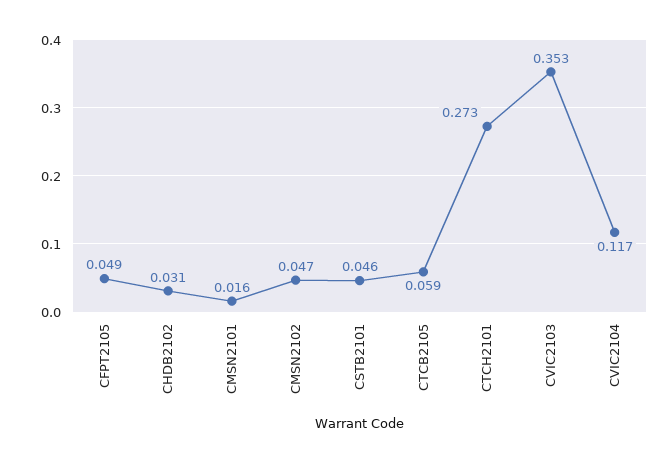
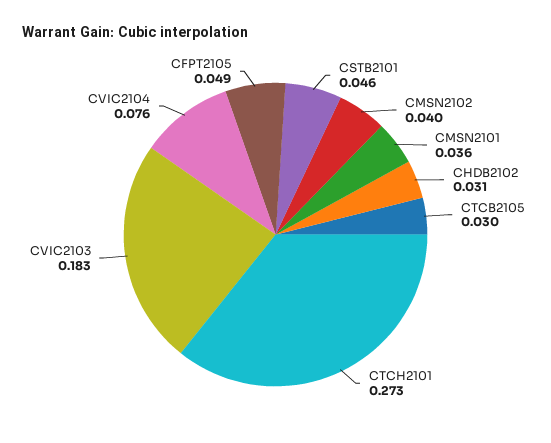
  {
    "CFPT2105": 0.049,
    "CHDB2102": 0.031,
-   "CMSN2101": 0.016,
+   "CMSN2101": 0.036,
-   "CMSN2102": 0.047,
+   "CMSN2102": 0.04,
    "CSTB2101": 0.046,
-   "CTCB2105": 0.059,
+   "CTCB2105": 0.03,
    "CTCH2101": 0.273,
-   "CVIC2103": 0.353,
+   "CVIC2103": 0.183,
-   "CVIC2104": 0.117
+   "CVIC2104": 0.076
  }

